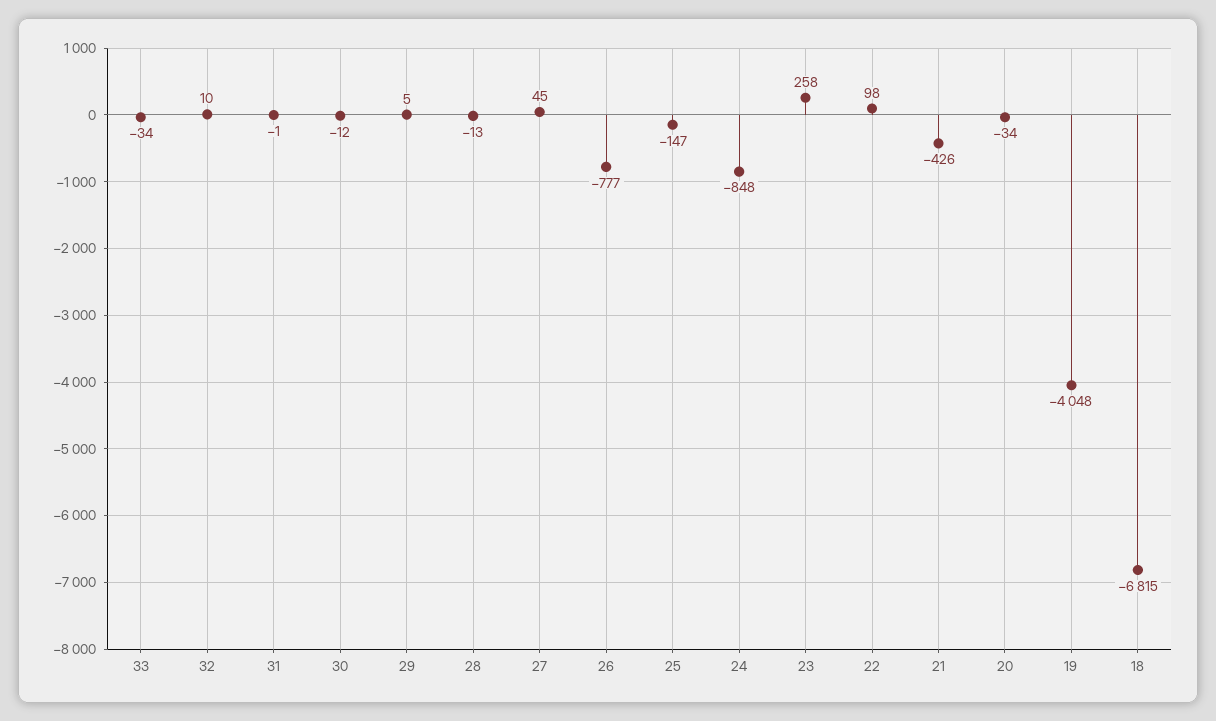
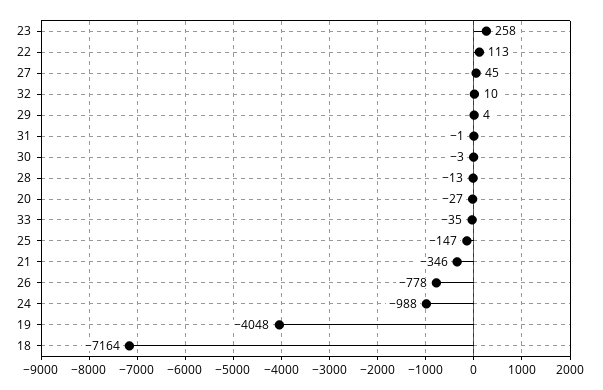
  {
-   "33": -34,
+   "33": -35,
    "32": 10,
    "31": -1,
-   "30": -12,
+   "30": -3,
-   "29": 5,
+   "29": 4,
    "28": -13,
    "27": 45,
-   "26": -777,
+   "26": -778,
    "25": -147,
-   "24": -848,
+   "24": -988,
    "23": 258,
-   "22": 98,
+   "22": 113,
-   "21": -426,
+   "21": -346,
-   "20": -34,
+   "20": -27,
    "19": -4048,
-   "18": -6815
+   "18": -7164
  }

